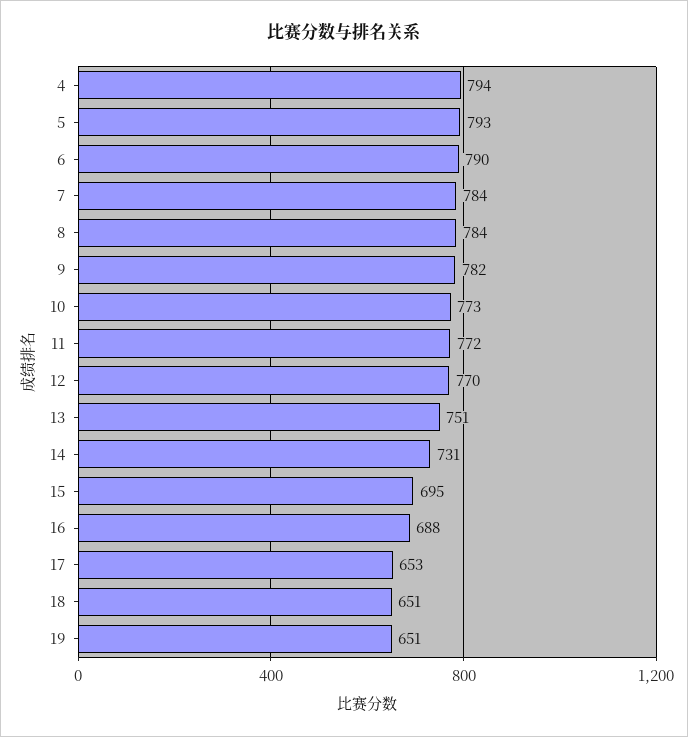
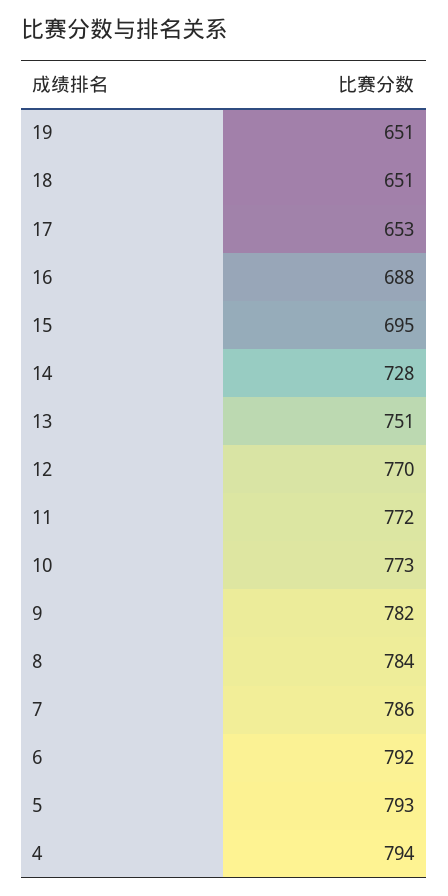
  {
    "4": 794,
    "5": 793,
-   "6": 790,
+   "6": 792,
-   "7": 784,
+   "7": 786,
    "8": 784,
    "9": 782,
    "10": 773,
    "11": 772,
    "12": 770,
    "13": 751,
-   "14": 731,
+   "14": 728,
    "15": 695,
    "16": 688,
    "17": 653,
    "18": 651,
    "19": 651
  }

